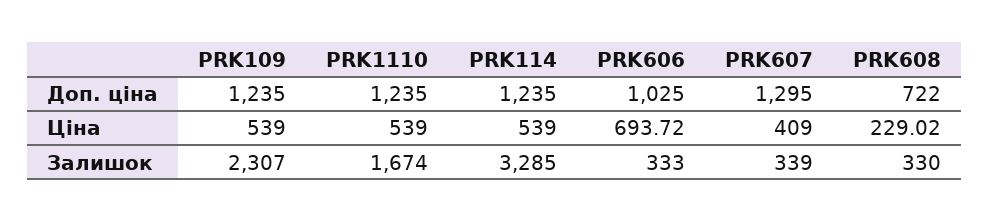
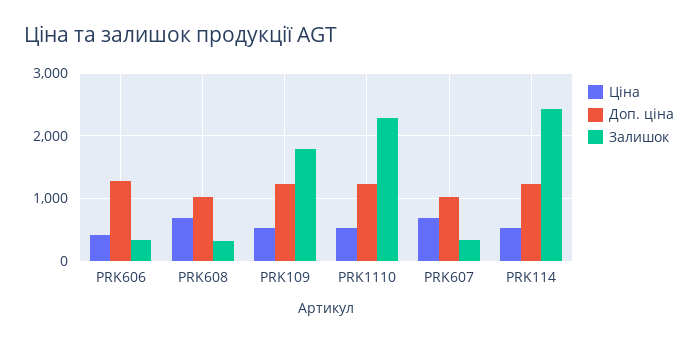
  {
    "Доп. ціна": {
      "PRK109": 1235,
      "PRK1110": 1235,
      "PRK114": 1235,
-     "PRK606": 1025,
+     "PRK606": 1300,
-     "PRK607": 1295,
+     "PRK607": 1000,
-     "PRK608": 722
+     "PRK608": 1000
    },
    "Ціна": {
      "PRK109": 539,
      "PRK1110": 539,
      "PRK114": 539,
-     "PRK606": 693.72,
+     "PRK606": 400,
-     "PRK607": 409,
+     "PRK607": 700,
-     "PRK608": 229.02
+     "PRK608": 700
    },
    "Залишок": {
-     "PRK109": 2307,
+     "PRK109": 1800,
-     "PRK1110": 1674,
+     "PRK1110": 2300,
-     "PRK114": 3285,
+     "PRK114": 2400,
      "PRK606": 333,
      "PRK607": 339,
      "PRK608": 330
    }
  }

